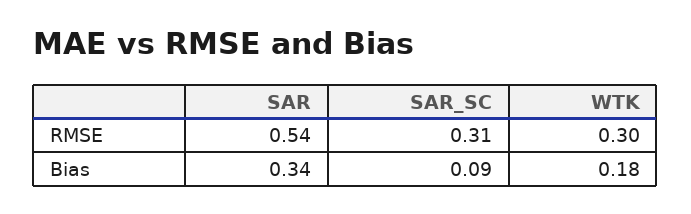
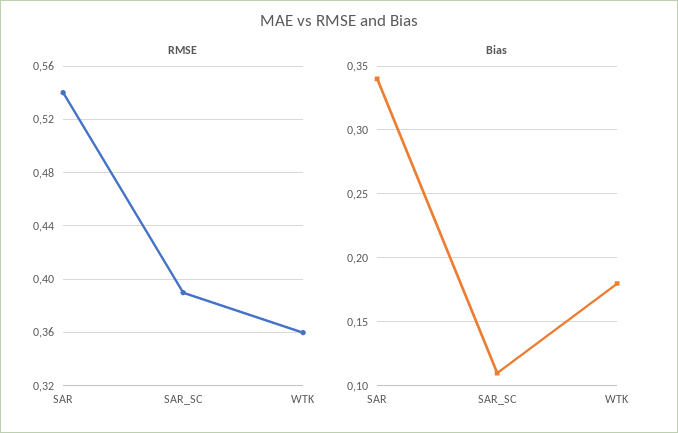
  {
    "RMSE": {
      "SAR": 0.54,
-     "SAR_SC": 0.31,
+     "SAR_SC": 0.39,
-     "WTK": 0.3
+     "WTK": 0.36
    },
    "Bias": {
      "SAR": 0.34,
-     "SAR_SC": 0.09,
+     "SAR_SC": 0.11,
      "WTK": 0.18
    }
  }

